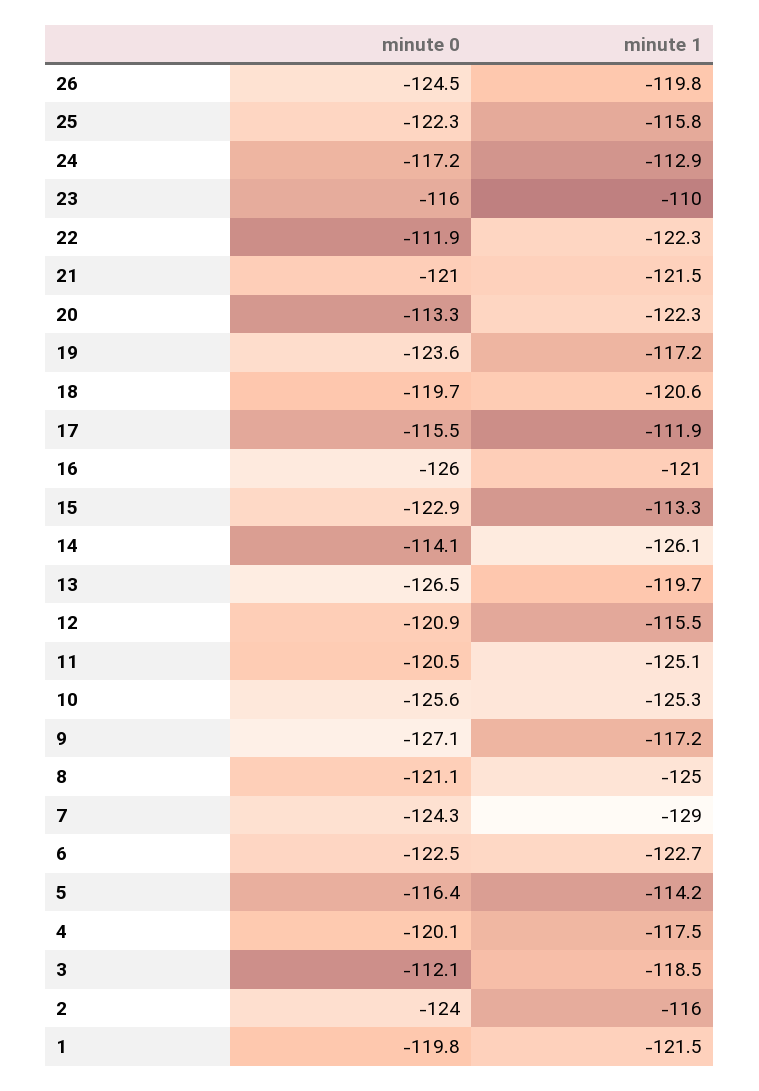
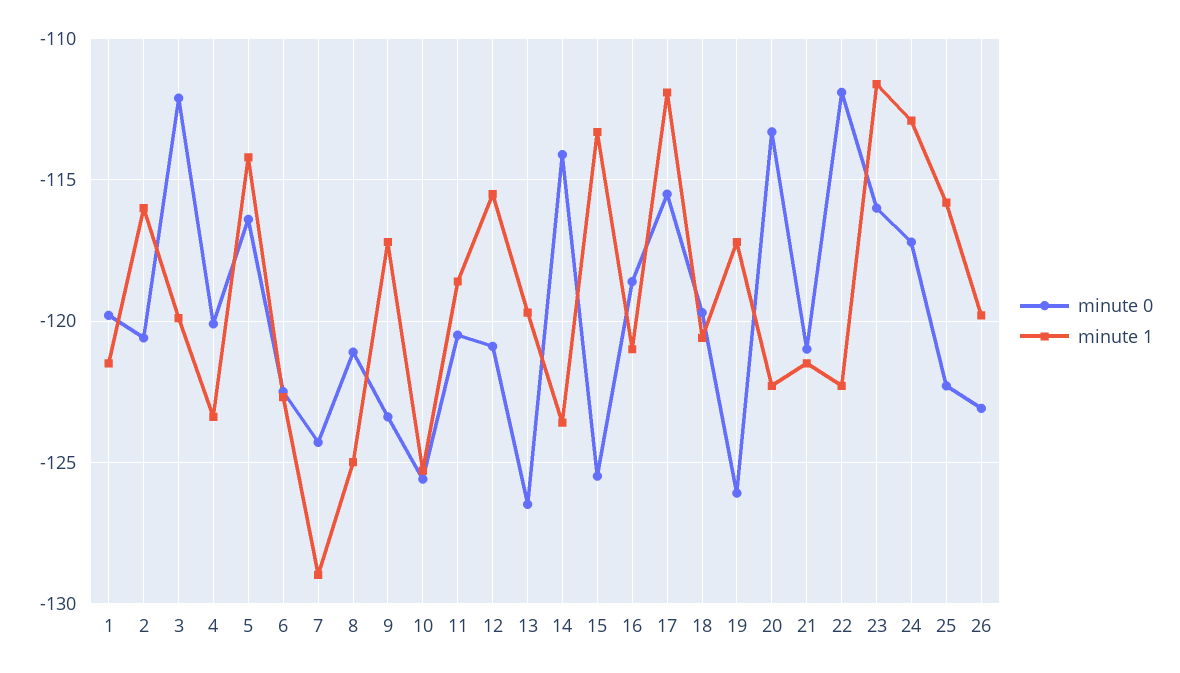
  {
    "minute 0": {
-     "26": -124.5,
+     "26": -123,
      "25": -122.3,
      "24": -117.2,
      "23": -116,
      "22": -111.9,
      "21": -121,
      "20": -113.3,
-     "19": -123.6,
+     "19": -126,
      "18": -119.7,
      "17": -115.5,
-     "16": -126,
+     "16": -118.5,
-     "15": -122.9,
+     "15": -125.5,
      "14": -114.1,
      "13": -126.5,
      "12": -120.9,
      "11": -120.5,
      "10": -125.6,
-     "9": -127.1,
+     "9": -123.5,
      "8": -121.1,
      "7": -124.3,
      "6": -122.5,
      "5": -116.4,
      "4": -120.1,
      "3": -112.1,
-     "2": -124,
+     "2": -120.5,
      "1": -119.8
    },
    "minute 1": {
      "26": -119.8,
      "25": -115.8,
      "24": -112.9,
-     "23": -110,
+     "23": -111.5,
      "22": -122.3,
      "21": -121.5,
      "20": -122.3,
      "19": -117.2,
      "18": -120.6,
      "17": -111.9,
      "16": -121,
      "15": -113.3,
-     "14": -126.1,
+     "14": -123.5,
      "13": -119.7,
      "12": -115.5,
-     "11": -125.1,
+     "11": -118.5,
      "10": -125.3,
      "9": -117.2,
      "8": -125,
      "7": -129,
      "6": -122.7,
      "5": -114.2,
-     "4": -117.5,
+     "4": -123.5,
-     "3": -118.5,
+     "3": -120,
      "2": -116,
      "1": -121.5
    }
  }

